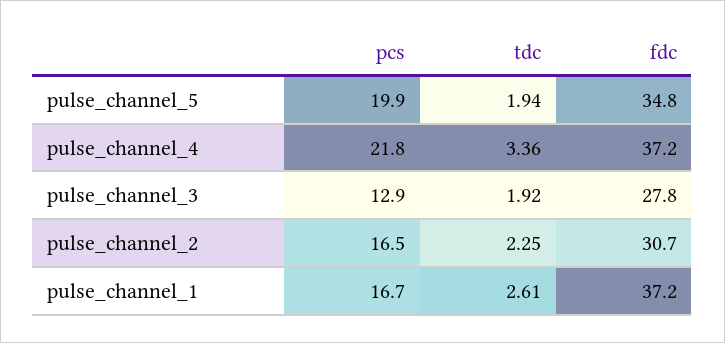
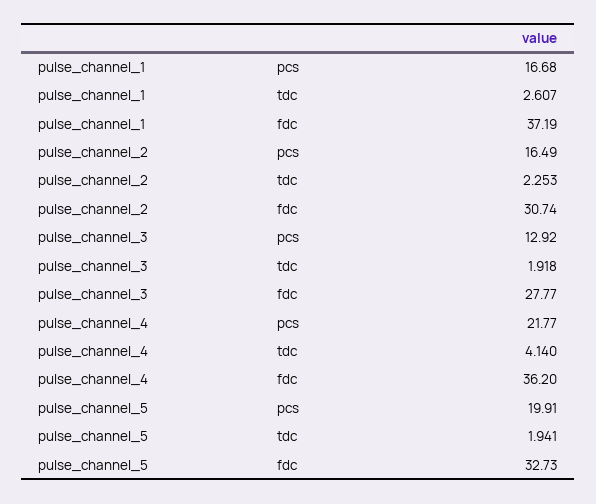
  {
    "pcs": {
      "pulse_channel_5": 19.91,
      "pulse_channel_4": 21.77,
      "pulse_channel_3": 12.92,
      "pulse_channel_2": 16.49,
      "pulse_channel_1": 16.68
    },
    "tdc": {
      "pulse_channel_5": 1.941,
-     "pulse_channel_4": 3.36,
+     "pulse_channel_4": 4.14,
      "pulse_channel_3": 1.918,
      "pulse_channel_2": 2.253,
      "pulse_channel_1": 2.607
    },
    "fdc": {
-     "pulse_channel_5": 34.8,
+     "pulse_channel_5": 32.73,
-     "pulse_channel_4": 37.2,
+     "pulse_channel_4": 36.2,
      "pulse_channel_3": 27.77,
      "pulse_channel_2": 30.74,
      "pulse_channel_1": 37.19
    }
  }

